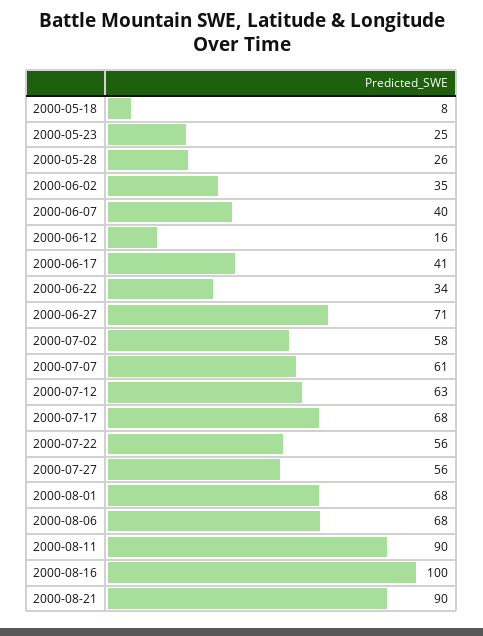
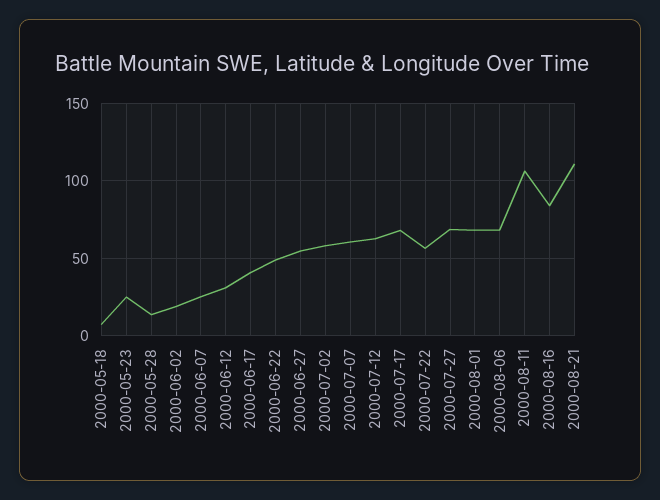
  {
    "2000-05-18": 8,
    "2000-05-23": 25,
-   "2000-05-28": 26,
+   "2000-05-28": 15,
-   "2000-06-02": 35,
+   "2000-06-02": 20,
-   "2000-06-07": 40,
+   "2000-06-07": 25,
-   "2000-06-12": 16,
+   "2000-06-12": 30,
    "2000-06-17": 41,
-   "2000-06-22": 34,
+   "2000-06-22": 50,
-   "2000-06-27": 71,
+   "2000-06-27": 55,
    "2000-07-02": 58,
    "2000-07-07": 61,
    "2000-07-12": 63,
    "2000-07-17": 68,
    "2000-07-22": 56,
-   "2000-07-27": 56,
+   "2000-07-27": 70,
    "2000-08-01": 68,
    "2000-08-06": 68,
-   "2000-08-11": 90,
+   "2000-08-11": 105,
-   "2000-08-16": 100,
+   "2000-08-16": 85,
-   "2000-08-21": 90
+   "2000-08-21": 110
  }

